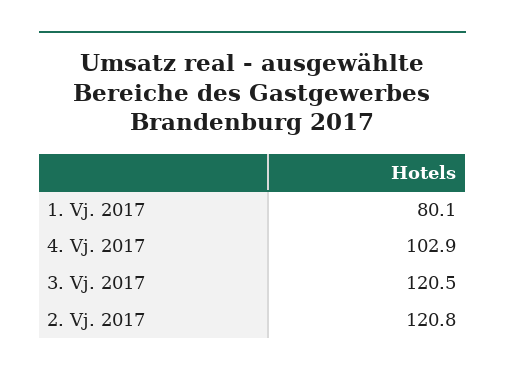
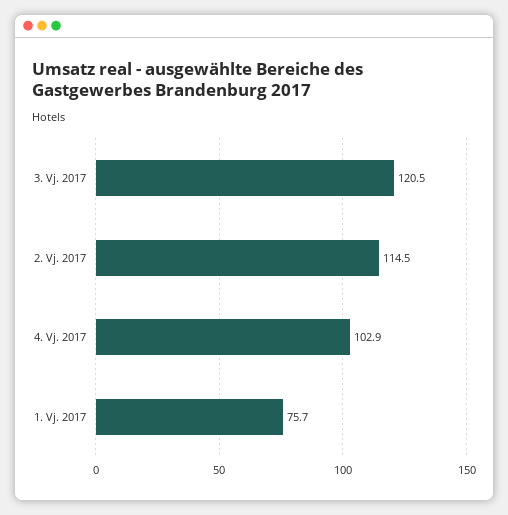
  {
-   "1. Vj. 2017": 80.1,
+   "1. Vj. 2017": 75.7,
    "4. Vj. 2017": 102.9,
    "3. Vj. 2017": 120.5,
-   "2. Vj. 2017": 120.8
+   "2. Vj. 2017": 114.5
  }

